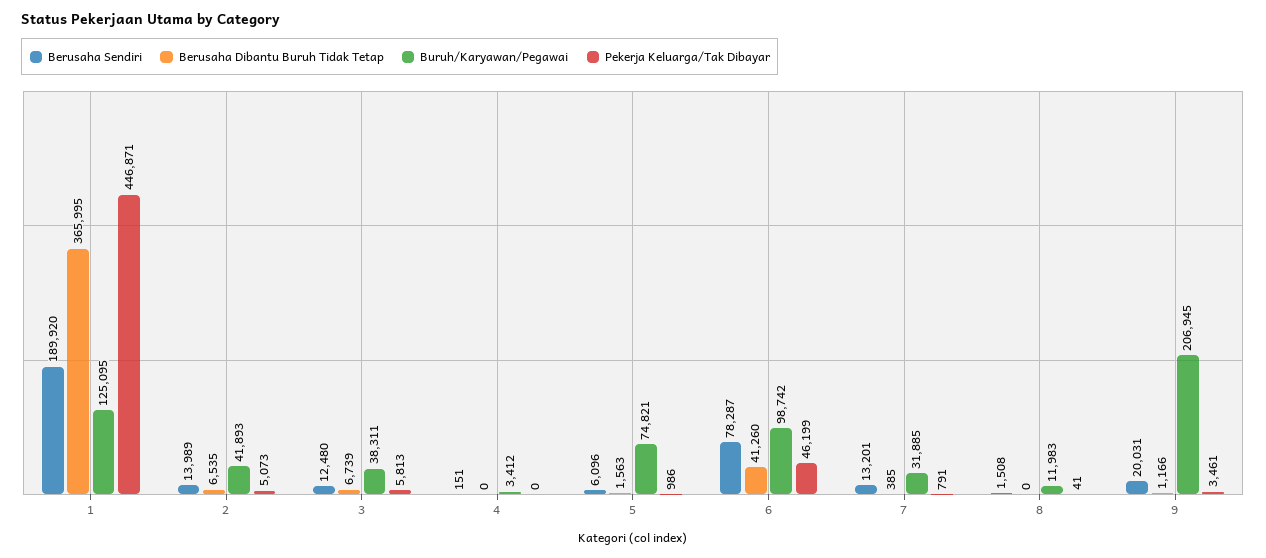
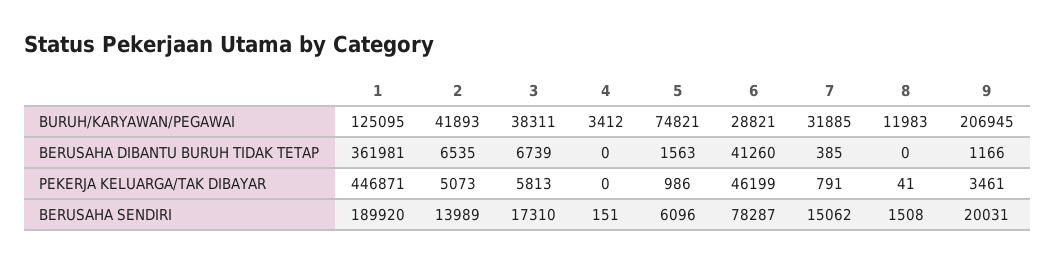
  {
    "Berusaha Sendiri": {
      "1": 189920,
      "2": 13989,
-     "3": 12480,
+     "3": 17310,
      "4": 151,
      "5": 6096,
      "6": 78287,
-     "7": 13201,
+     "7": 15062,
      "8": 1508,
      "9": 20031
    },
    "Berusaha Dibantu Buruh Tidak Tetap": {
-     "1": 365995,
+     "1": 361981,
      "2": 6535,
      "3": 6739,
      "4": 0,
      "5": 1563,
      "6": 41260,
      "7": 385,
      "8": 0,
      "9": 1166
    },
    "Buruh/Karyawan/Pegawai": {
      "1": 125095,
      "2": 41893,
      "3": 38311,
      "4": 3412,
      "5": 74821,
-     "6": 98742,
+     "6": 28821,
      "7": 31885,
      "8": 11983,
      "9": 206945
    },
    "Pekerja Keluarga/Tak Dibayar": {
      "1": 446871,
      "2": 5073,
      "3": 5813,
      "4": 0,
      "5": 986,
      "6": 46199,
      "7": 791,
      "8": 41,
      "9": 3461
    }
  }

